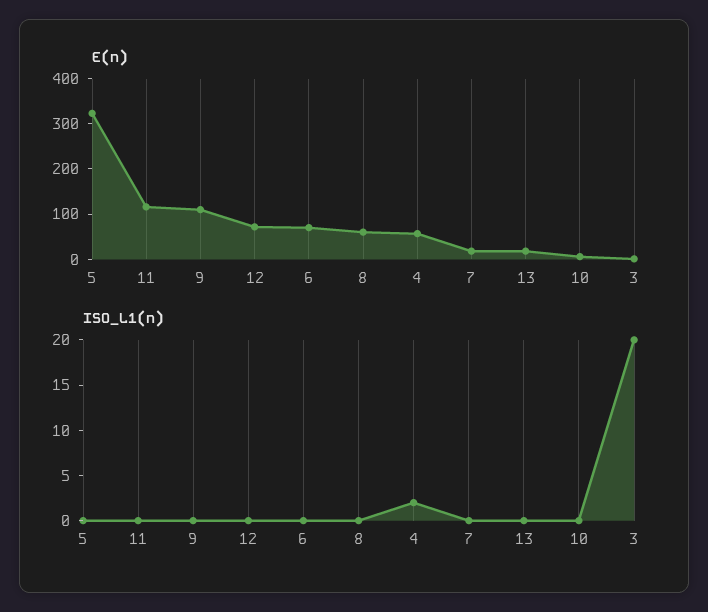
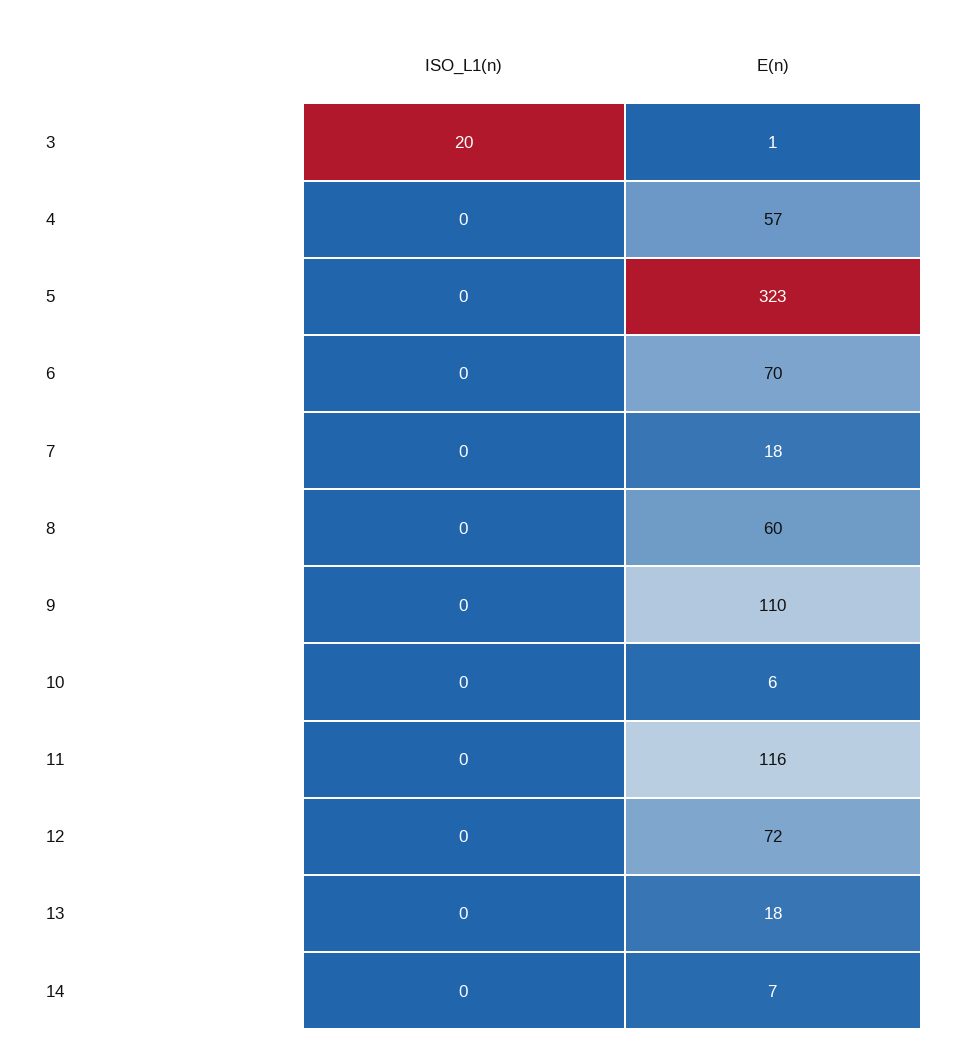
  {
    "E(n)": {
      "5": 323,
      "11": 116,
      "9": 110,
      "12": 72,
      "6": 70,
      "8": 60,
      "4": 57,
      "7": 18,
      "13": 18,
      "10": 6,
-     "3": 1
+     "3": 1,
+     "14": 7
    },
    "ISO_L1(n)": {
      "5": 0,
      "11": 0,
      "9": 0,
      "12": 0,
      "6": 0,
      "8": 0,
-     "4": 2,
+     "4": 0,
      "7": 0,
      "13": 0,
      "10": 0,
-     "3": 20
+     "3": 20,
+     "14": 0
    }
  }

